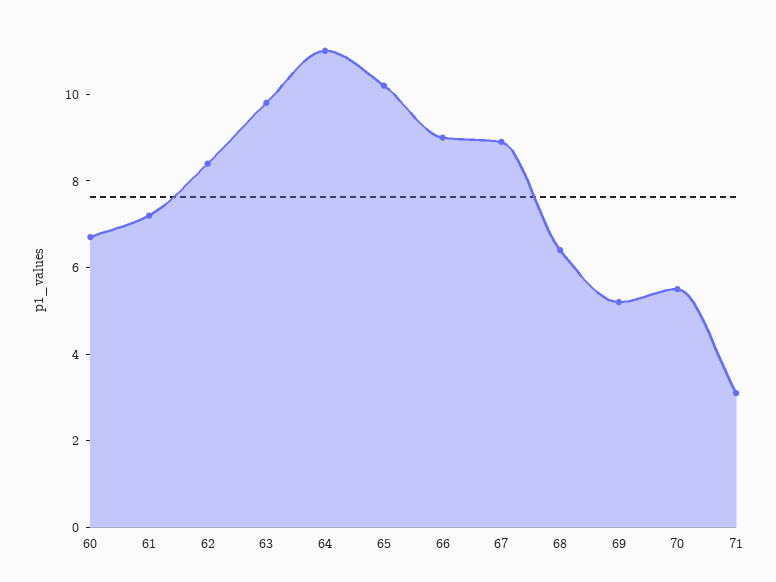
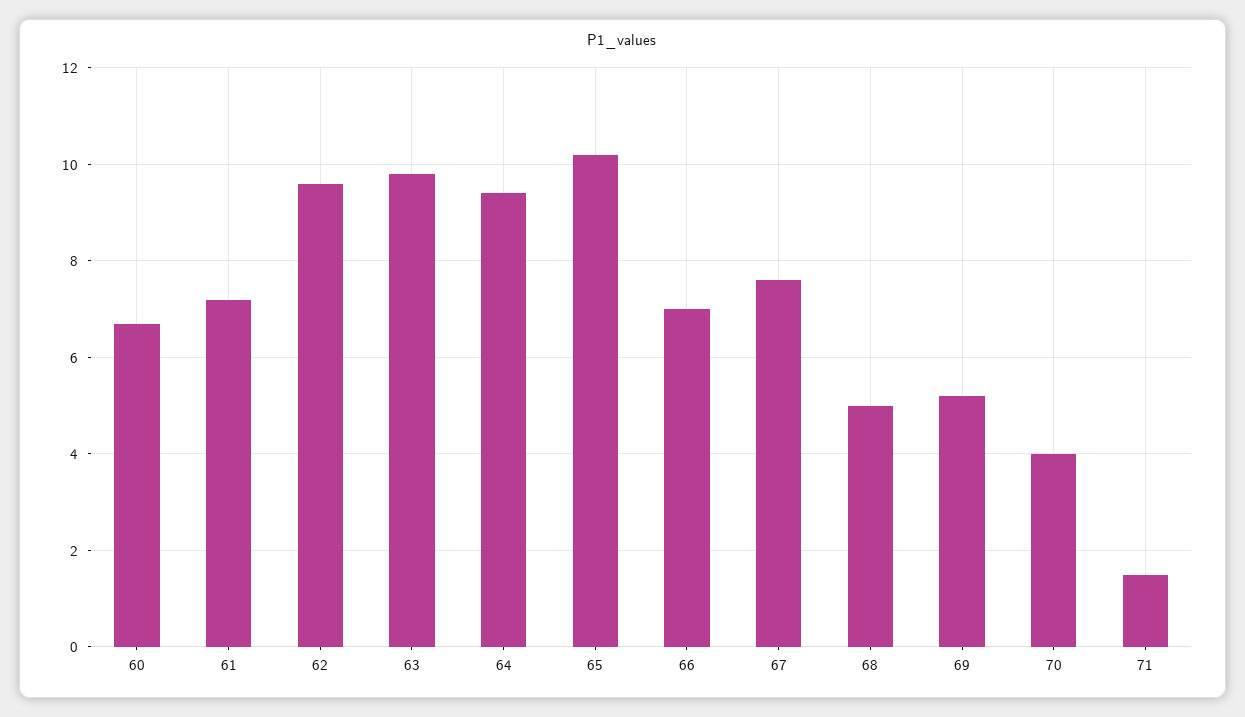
  {
    "60": 6.5,
    "61": 7,
-   "62": 8.5,
+   "62": 9.5,
    "63": 10,
-   "64": 11,
+   "64": 9.5,
    "65": 10,
-   "66": 9,
+   "66": 7,
-   "67": 9,
+   "67": 7.5,
-   "68": 6.5,
+   "68": 5,
    "69": 5,
-   "70": 5.5,
+   "70": 4,
-   "71": 3
+   "71": 1.5
  }

